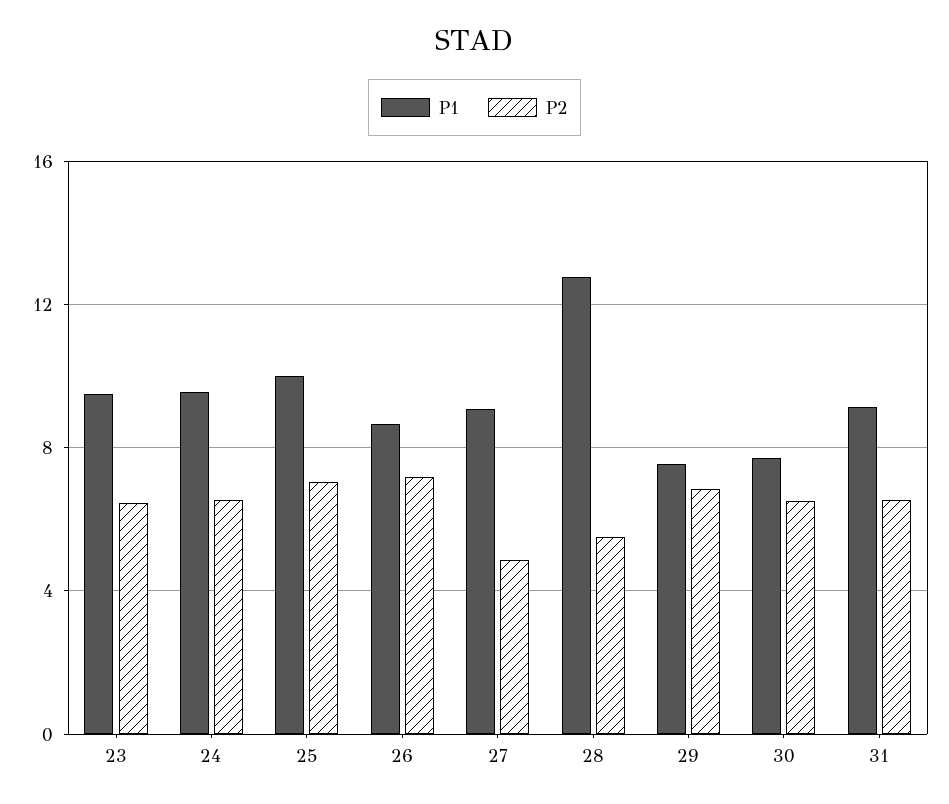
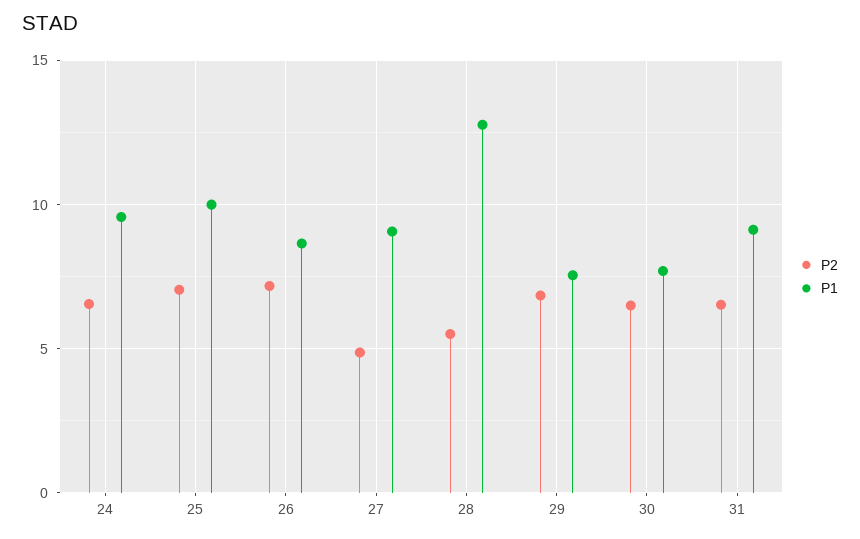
  {
    "P1": {
-     "23": 9.5,
      "24": 9.5,
      "25": 10,
      "26": 8.5,
      "27": 9,
      "28": 13,
      "29": 7.5,
      "30": 7.5,
      "31": 9
    },
    "P2": {
-     "23": 6.5,
      "24": 6.5,
      "25": 7,
      "26": 7,
      "27": 5,
      "28": 5.5,
      "29": 7,
      "30": 6.5,
      "31": 6.5
    }
  }

